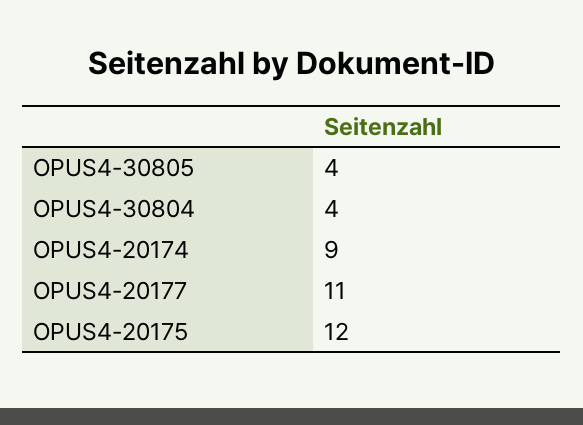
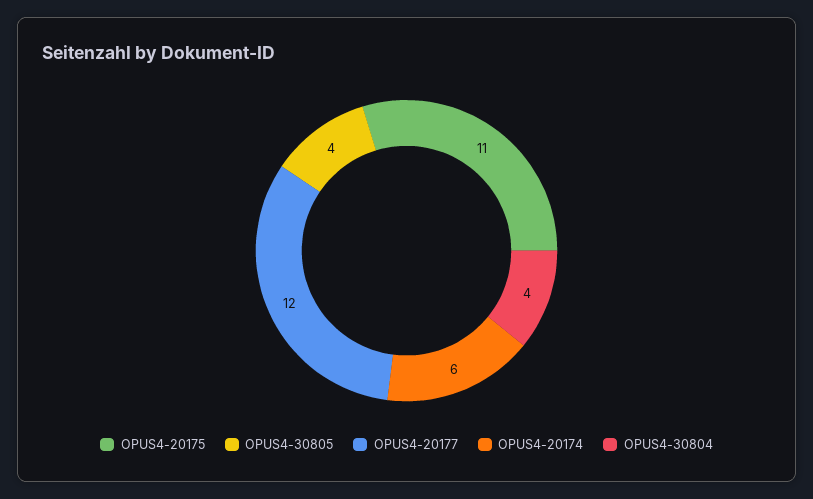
  {
    "OPUS4-30805": 4,
    "OPUS4-30804": 4,
-   "OPUS4-20174": 9,
+   "OPUS4-20174": 6,
-   "OPUS4-20177": 11,
+   "OPUS4-20177": 12,
-   "OPUS4-20175": 12
+   "OPUS4-20175": 11
  }

